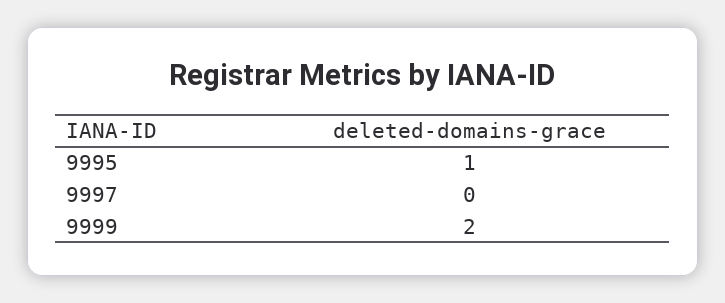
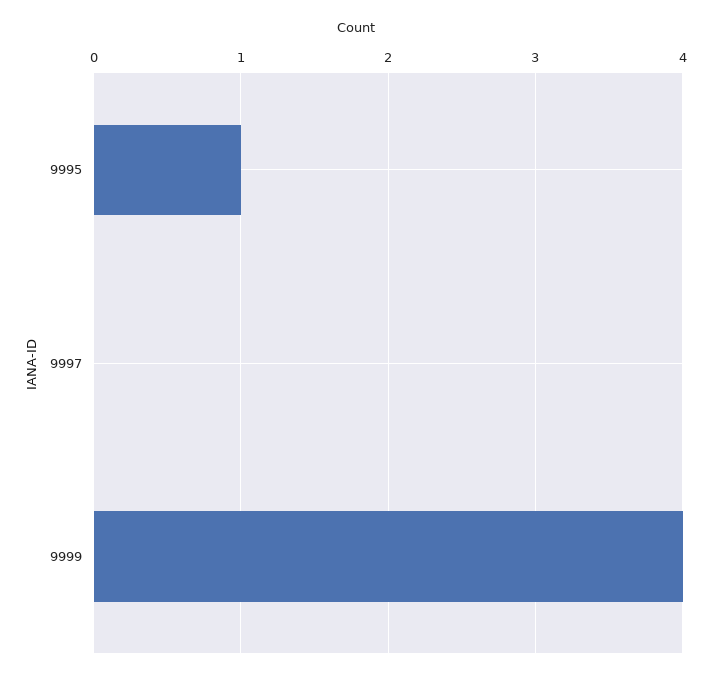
  {
    "9995": 1,
    "9997": 0,
-   "9999": 2
+   "9999": 4
  }

